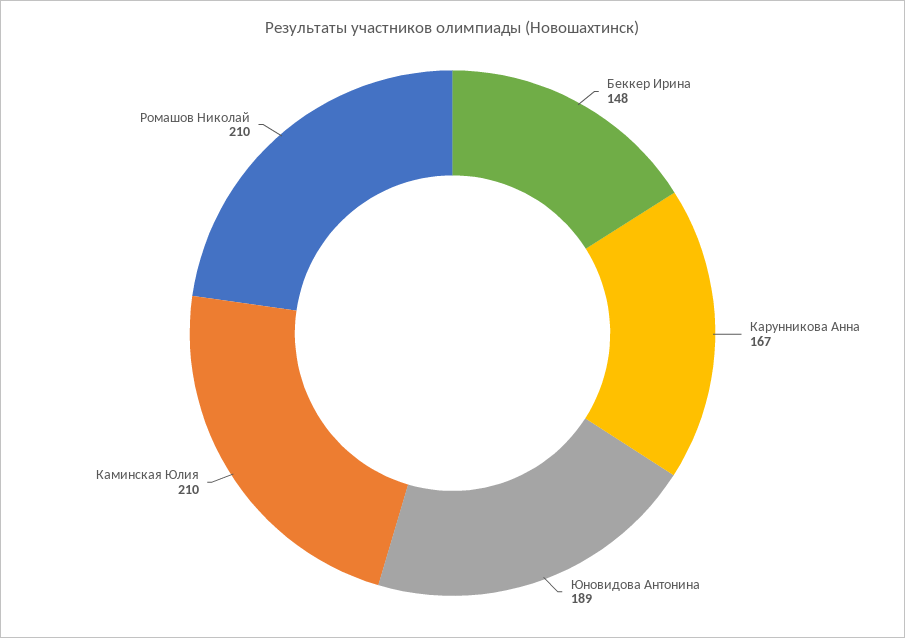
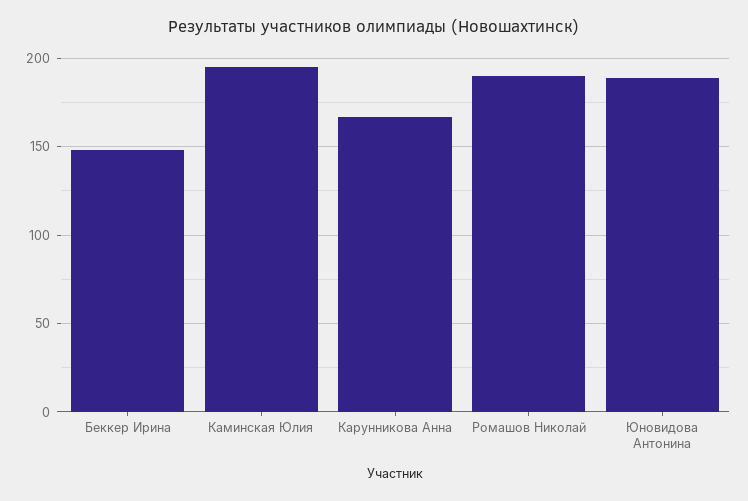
  {
    "Беккер Ирина": 148,
    "Карунникова Анна": 167,
    "Юновидова Антонина": 189,
-   "Каминская Юлия": 210,
+   "Каминская Юлия": 195,
-   "Ромашов Николай": 210
+   "Ромашов Николай": 190
  }

